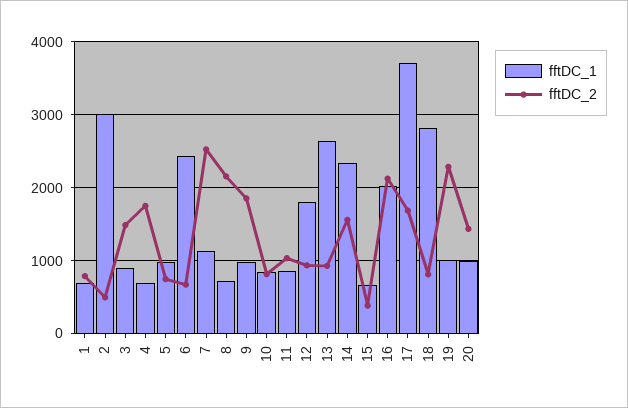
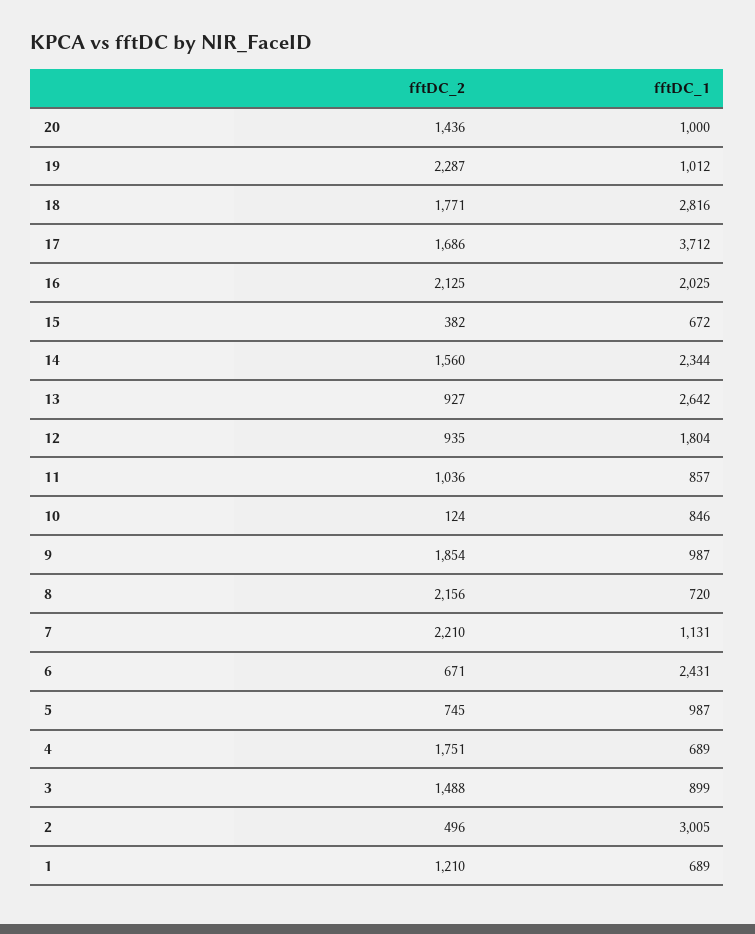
  {
    "fftDC_1": {
      "1": 689,
      "2": 3005,
      "3": 899,
      "4": 689,
      "5": 987,
      "6": 2431,
      "7": 1131,
      "8": 720,
      "9": 987,
      "10": 846,
      "11": 857,
      "12": 1804,
      "13": 2642,
      "14": 2344,
      "15": 672,
      "16": 2025,
      "17": 3712,
      "18": 2816,
      "19": 1012,
      "20": 1000
    },
    "fftDC_2": {
-     "1": 800,
+     "1": 1210,
      "2": 496,
      "3": 1488,
      "4": 1751,
      "5": 745,
      "6": 671,
-     "7": 2500,
+     "7": 2210,
      "8": 2156,
      "9": 1854,
-     "10": 800,
+     "10": 124,
      "11": 1036,
      "12": 935,
      "13": 927,
      "14": 1560,
      "15": 382,
      "16": 2125,
      "17": 1686,
-     "18": 800,
+     "18": 1771,
      "19": 2287,
      "20": 1436
    }
  }

